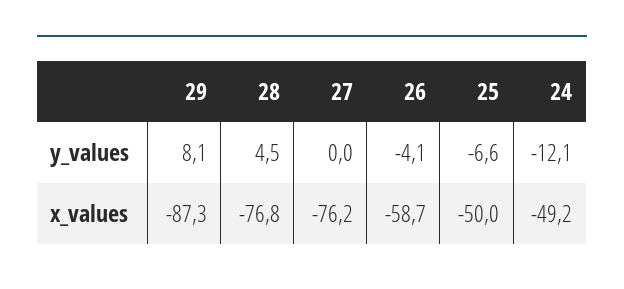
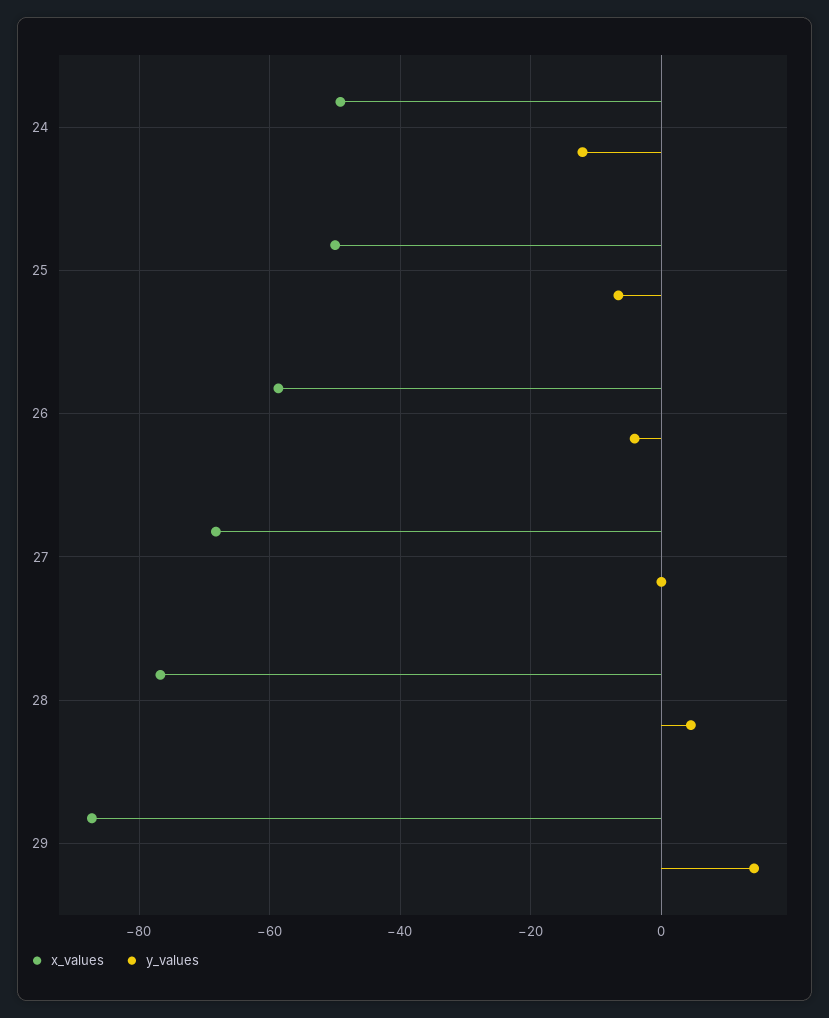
  {
    "y_values": {
-     "29": 8.1,
+     "29": 14,
      "28": 4.5,
      "27": 0,
      "26": -4.1,
      "25": -6.6,
      "24": -12.1
    },
    "x_values": {
      "29": -87.3,
      "28": -76.8,
-     "27": -76.2,
+     "27": -68,
      "26": -58.7,
      "25": -50,
      "24": -49.2
    }
  }

